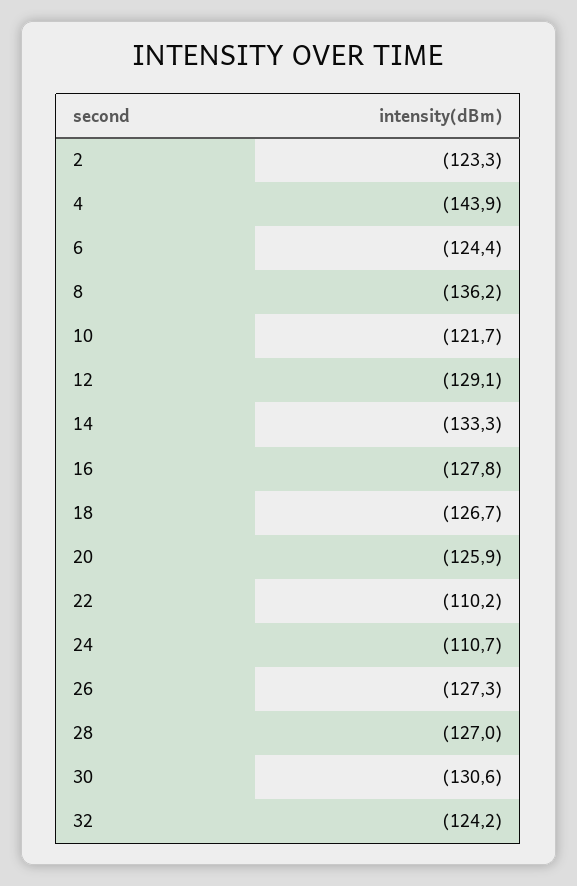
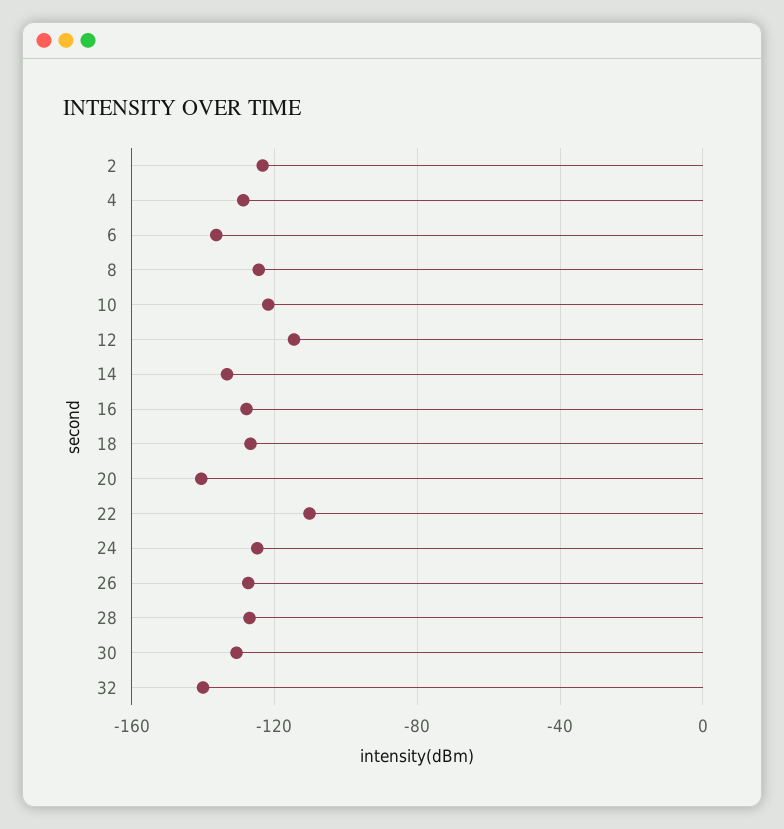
  {
    "2": -123.3,
-   "4": -143.9,
+   "4": -130,
-   "6": -124.4,
+   "6": -135,
-   "8": -136.2,
+   "8": -125,
    "10": -121.7,
-   "12": -129.1,
+   "12": -115,
    "14": -133.3,
    "16": -127.8,
    "18": -126.7,
-   "20": -125.9,
+   "20": -140,
    "22": -110.2,
-   "24": -110.7,
+   "24": -125,
    "26": -127.3,
    "28": -127,
    "30": -130.6,
-   "32": -124.2
+   "32": -140
  }

